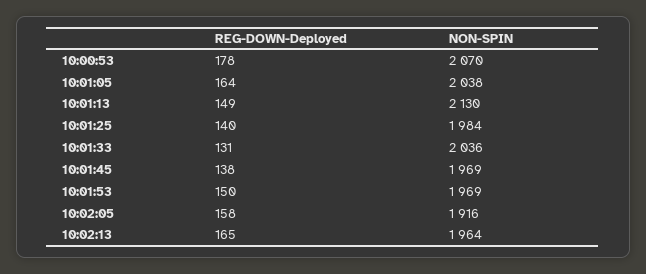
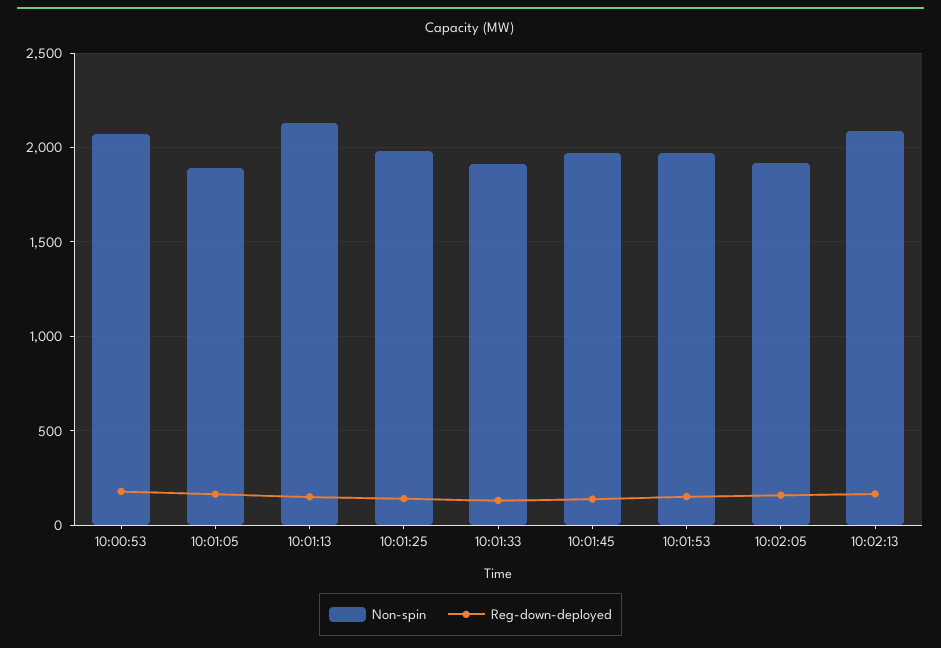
  {
    "REG-DOWN-Deployed": {
      "10:00:53": 178,
      "10:01:05": 164,
      "10:01:13": 149,
      "10:01:25": 140,
      "10:01:33": 131,
      "10:01:45": 138,
      "10:01:53": 150,
      "10:02:05": 158,
      "10:02:13": 165
    },
    "NON-SPIN": {
      "10:00:53": 2070,
-     "10:01:05": 2038,
+     "10:01:05": 1900,
      "10:01:13": 2130,
      "10:01:25": 1984,
-     "10:01:33": 2036,
+     "10:01:33": 1900,
      "10:01:45": 1969,
      "10:01:53": 1969,
      "10:02:05": 1916,
-     "10:02:13": 1964
+     "10:02:13": 2100
    }
  }

